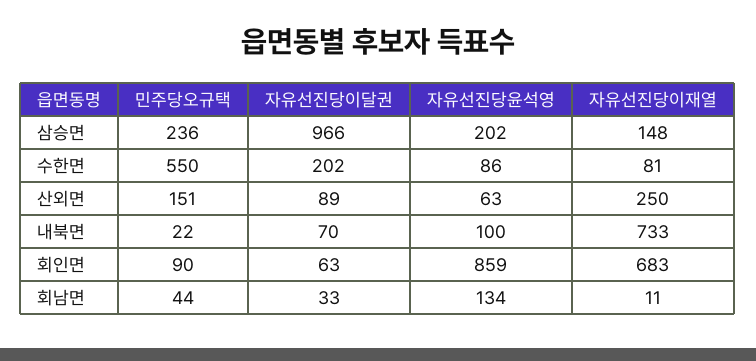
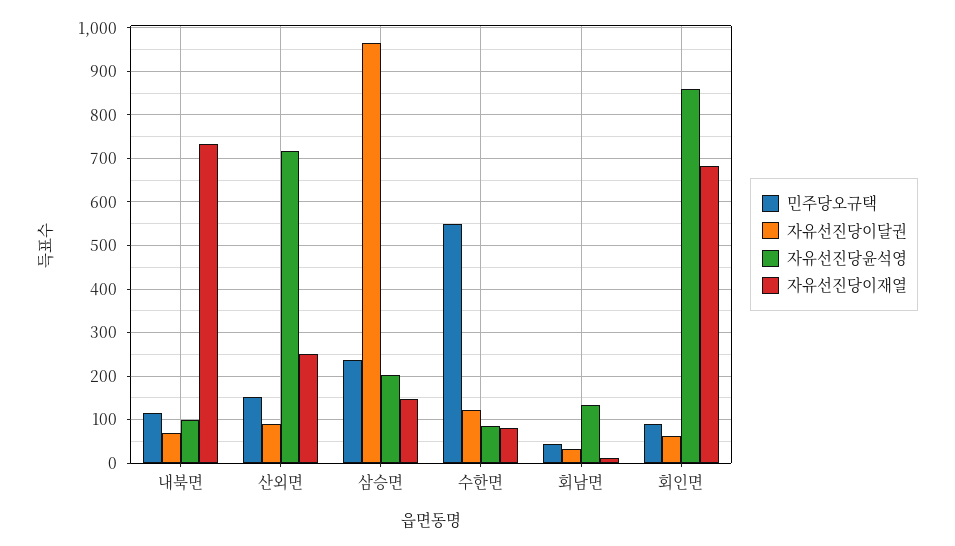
  {
    "민주당오규택": {
      "삼승면": 236,
      "수한면": 550,
      "산외면": 151,
-     "내북면": 22,
+     "내북면": 120,
      "회인면": 90,
      "회남면": 44
    },
    "자유선진당이달권": {
      "삼승면": 966,
-     "수한면": 202,
+     "수한면": 120,
      "산외면": 89,
      "내북면": 70,
      "회인면": 63,
      "회남면": 33
    },
    "자유선진당윤석영": {
      "삼승면": 202,
      "수한면": 86,
-     "산외면": 63,
+     "산외면": 720,
      "내북면": 100,
      "회인면": 859,
      "회남면": 134
    },
    "자유선진당이재열": {
      "삼승면": 148,
      "수한면": 81,
      "산외면": 250,
      "내북면": 733,
      "회인면": 683,
      "회남면": 11
    }
  }

